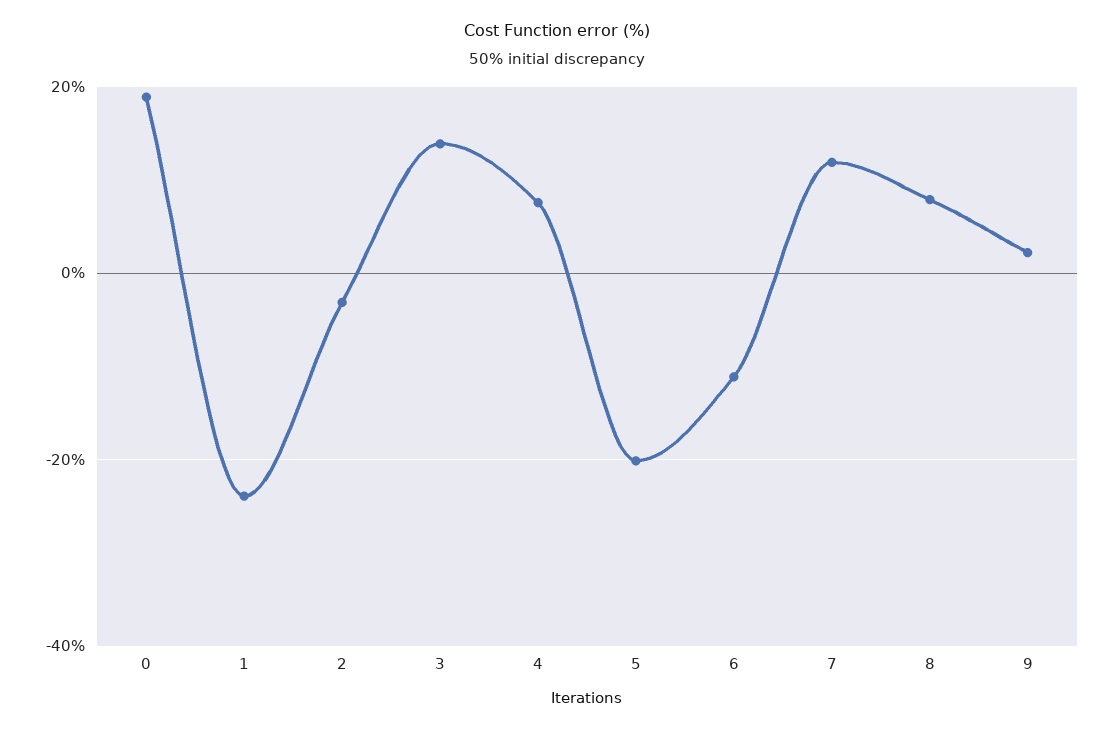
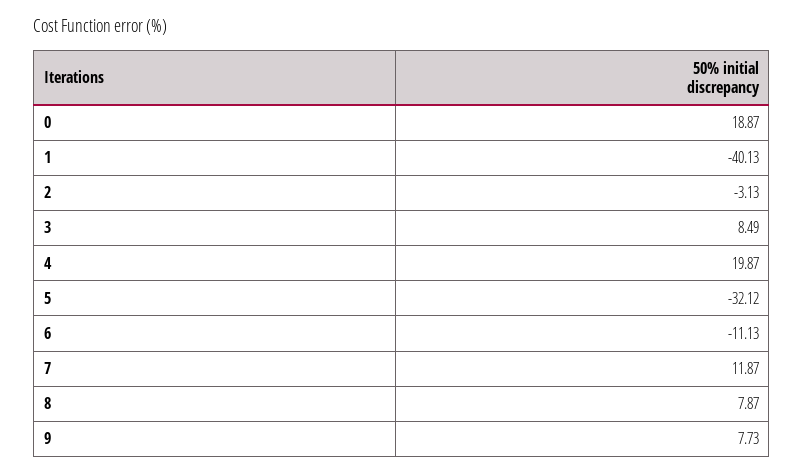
  {
    "0": 18.87,
-   "1": -24,
+   "1": -40.13,
    "2": -3.13,
-   "3": 14,
+   "3": 8.49,
-   "4": 8,
+   "4": 19.87,
-   "5": -20,
+   "5": -32.12,
    "6": -11.13,
    "7": 11.87,
    "8": 7.87,
-   "9": 2
+   "9": 7.73
  }

